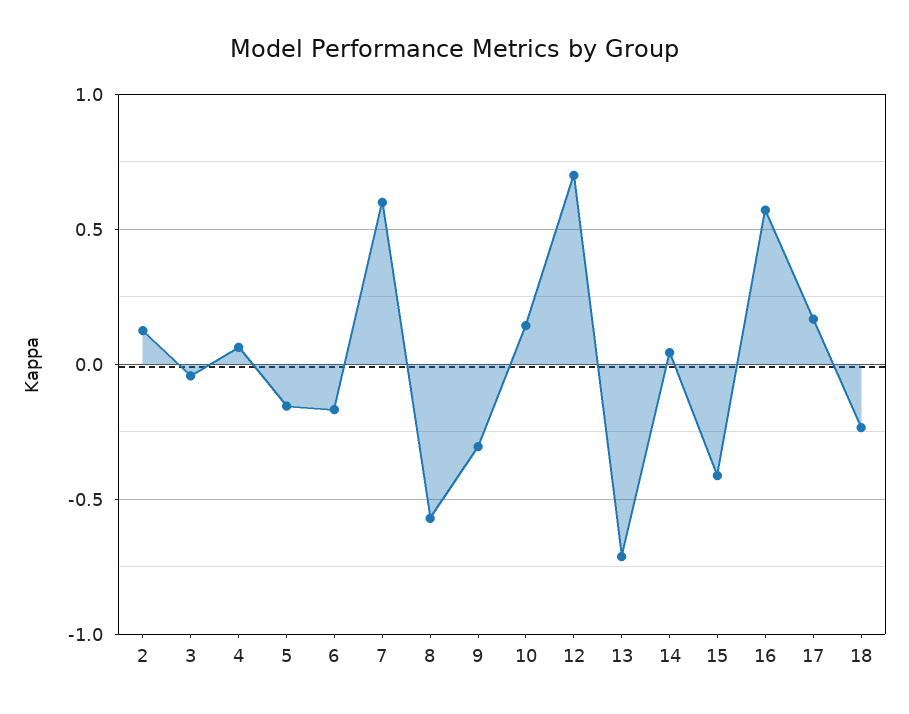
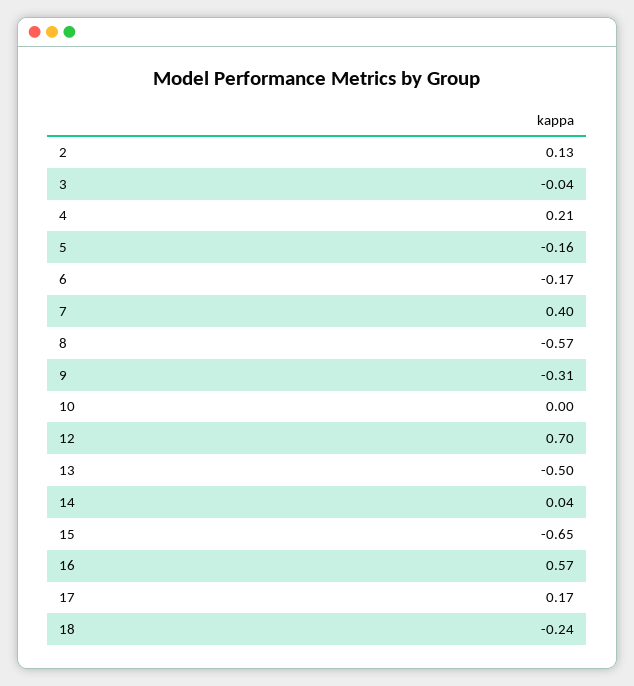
  {
    "2": 0.13,
    "3": -0.04,
-   "4": 0.05,
+   "4": 0.21,
    "5": -0.16,
    "6": -0.17,
-   "7": 0.6,
+   "7": 0.4,
    "8": -0.57,
    "9": -0.31,
-   "10": 0.15,
+   "10": 0,
    "12": 0.7,
-   "13": -0.7,
+   "13": -0.5,
    "14": 0.04,
-   "15": -0.4,
+   "15": -0.65,
    "16": 0.57,
    "17": 0.17,
    "18": -0.24
  }

